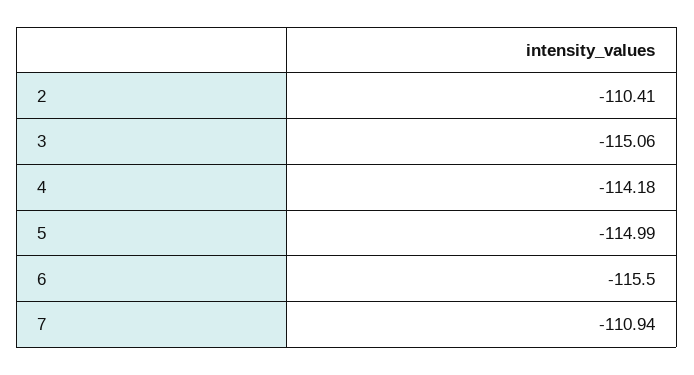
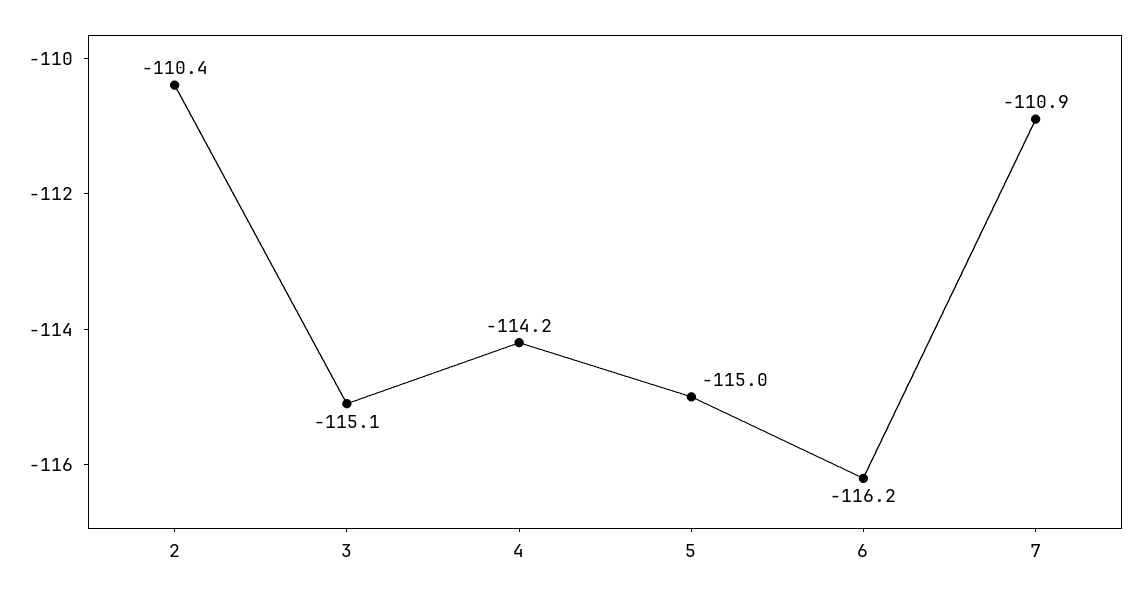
  {
    "2": -110.41,
    "3": -115.06,
    "4": -114.18,
    "5": -114.99,
-   "6": -115.5,
+   "6": -116.2,
    "7": -110.94
  }

